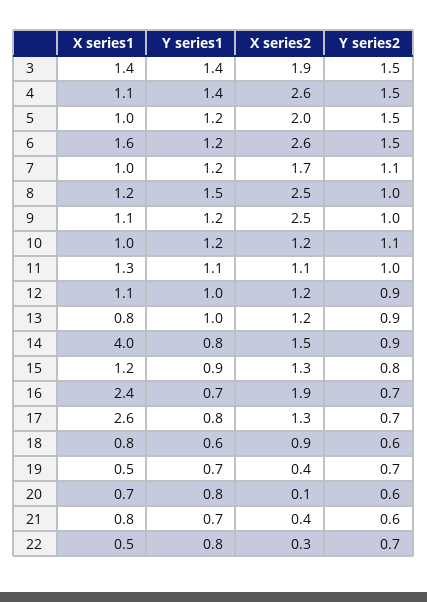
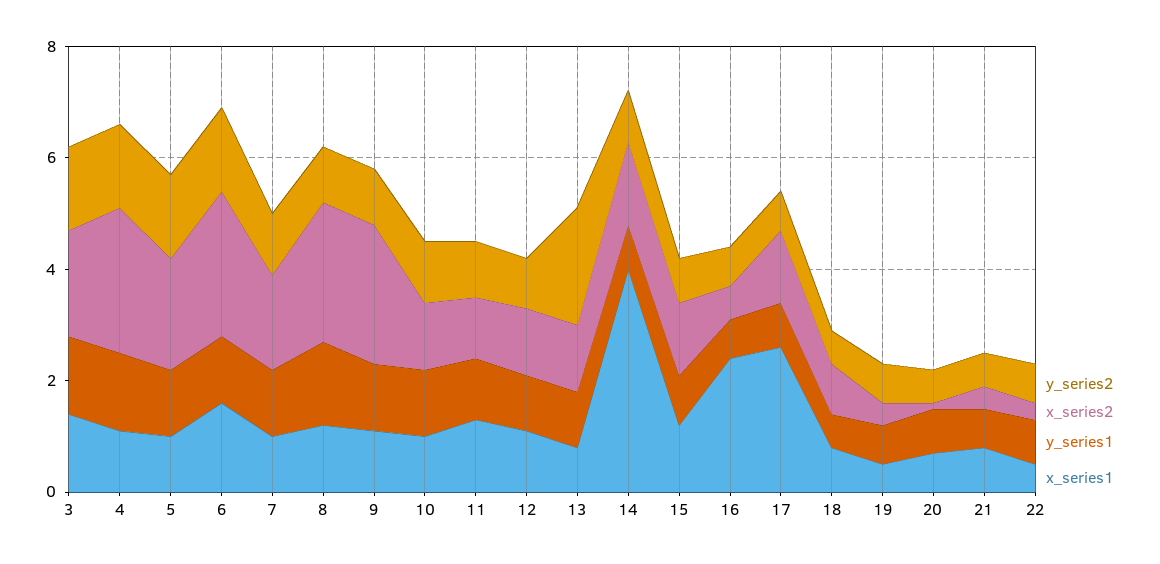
  {
    "X series1": {
      "3": 1.4,
      "4": 1.1,
      "5": 1,
      "6": 1.6,
      "7": 1,
      "8": 1.2,
      "9": 1.1,
      "10": 1,
      "11": 1.3,
      "12": 1.1,
      "13": 0.8,
      "14": 4,
      "15": 1.2,
      "16": 2.4,
      "17": 2.6,
      "18": 0.8,
      "19": 0.5,
      "20": 0.7,
      "21": 0.8,
      "22": 0.5
    },
    "Y series1": {
      "3": 1.4,
      "4": 1.4,
      "5": 1.2,
      "6": 1.2,
      "7": 1.2,
      "8": 1.5,
      "9": 1.2,
      "10": 1.2,
      "11": 1.1,
      "12": 1,
      "13": 1,
      "14": 0.8,
      "15": 0.9,
      "16": 0.7,
      "17": 0.8,
      "18": 0.6,
      "19": 0.7,
      "20": 0.8,
      "21": 0.7,
      "22": 0.8
    },
    "X series2": {
      "3": 1.9,
      "4": 2.6,
      "5": 2,
      "6": 2.6,
      "7": 1.7,
      "8": 2.5,
      "9": 2.5,
      "10": 1.2,
      "11": 1.1,
      "12": 1.2,
      "13": 1.2,
      "14": 1.5,
      "15": 1.3,
-     "16": 1.9,
+     "16": 0.5,
      "17": 1.3,
      "18": 0.9,
      "19": 0.4,
      "20": 0.1,
      "21": 0.4,
      "22": 0.3
    },
    "Y series2": {
      "3": 1.5,
      "4": 1.5,
      "5": 1.5,
      "6": 1.5,
      "7": 1.1,
      "8": 1,
      "9": 1,
      "10": 1.1,
      "11": 1,
      "12": 0.9,
-     "13": 0.9,
+     "13": 2,
      "14": 0.9,
      "15": 0.8,
      "16": 0.7,
      "17": 0.7,
      "18": 0.6,
      "19": 0.7,
      "20": 0.6,
      "21": 0.6,
      "22": 0.7
    }
  }

